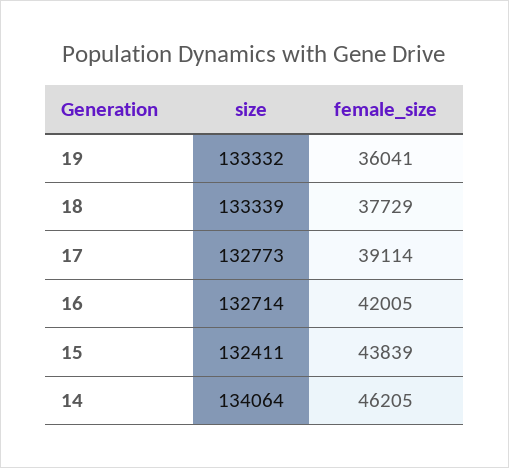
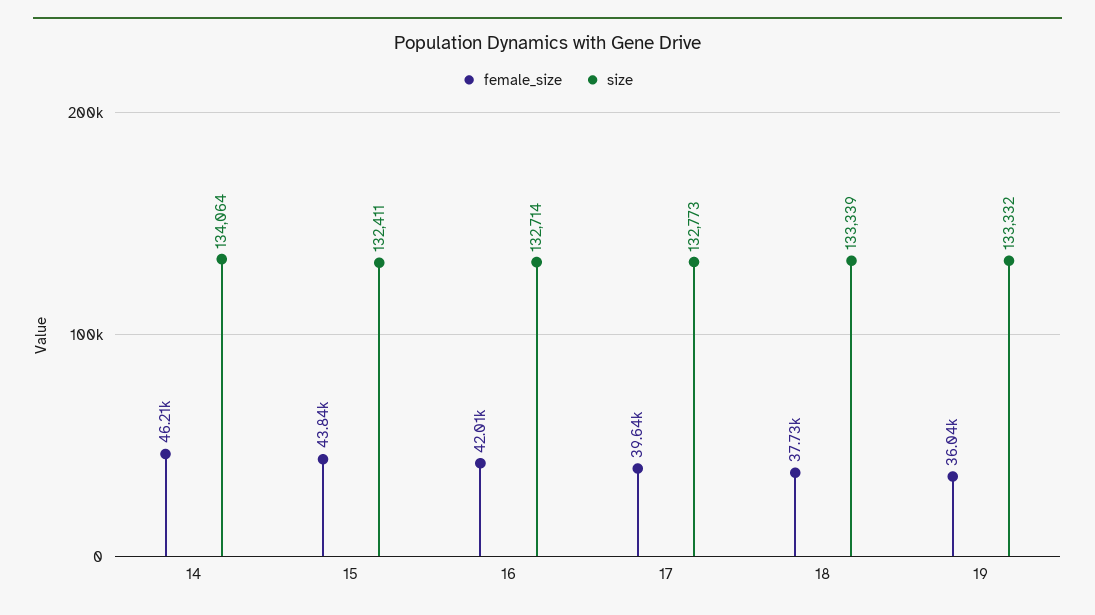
  {
    "size": {
      "19": 133332,
      "18": 133339,
      "17": 132773,
      "16": 132714,
      "15": 132411,
      "14": 134064
    },
    "female_size": {
      "19": 36041,
      "18": 37729,
-     "17": 39114,
+     "17": 39640,
      "16": 42005,
      "15": 43839,
      "14": 46205
    }
  }

